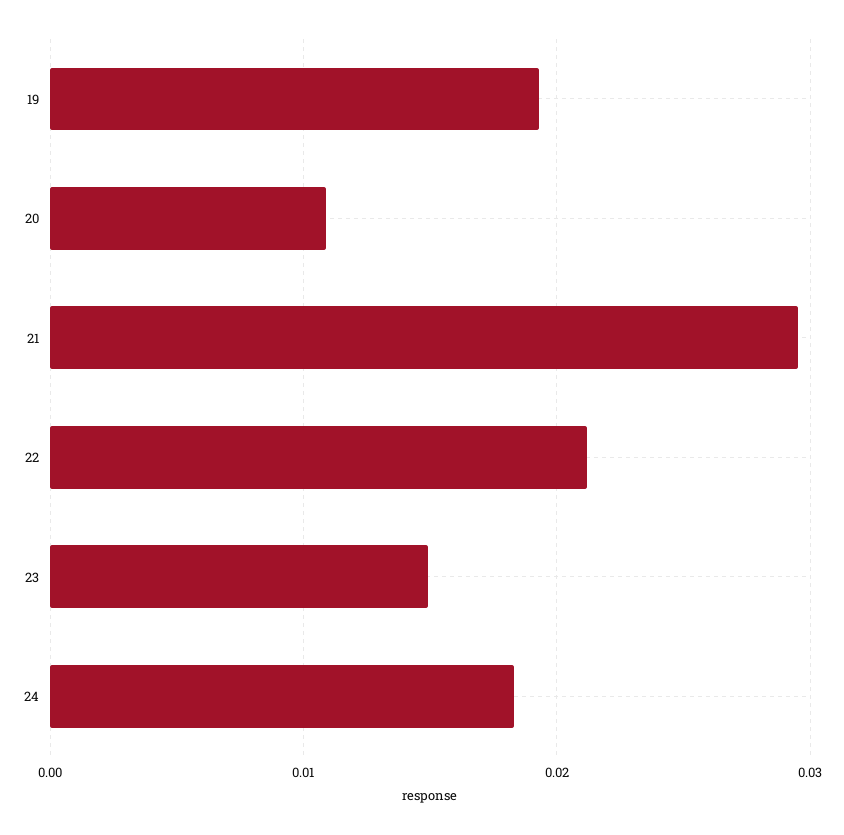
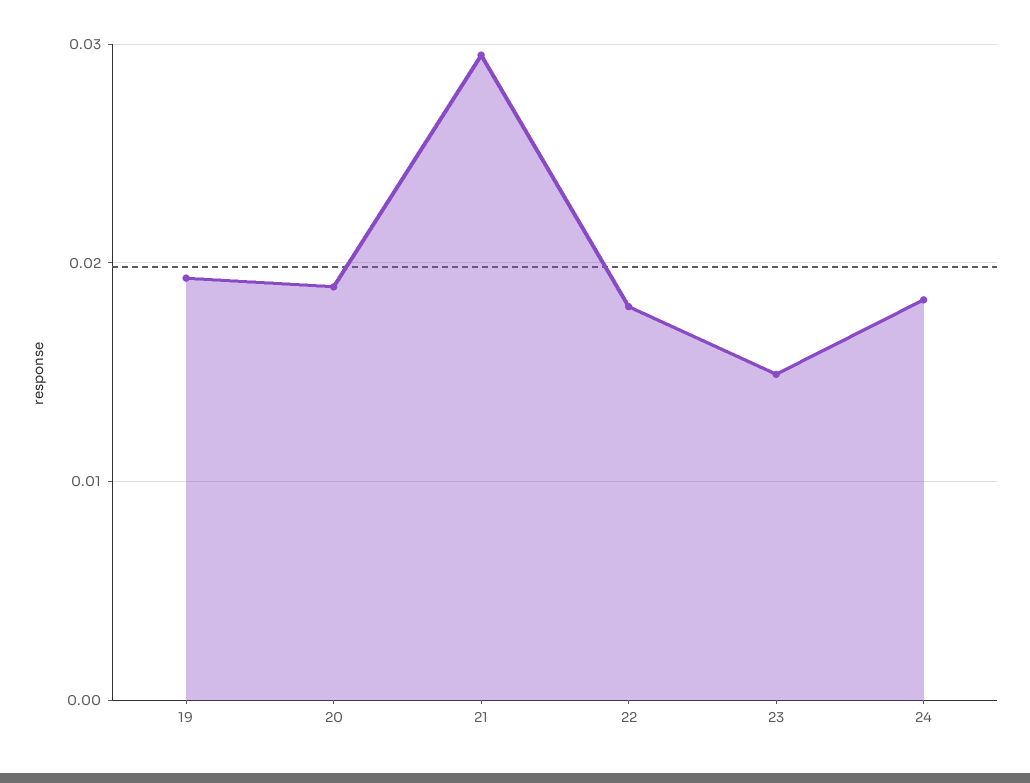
  {
    "19": 0.019,
-   "20": 0.011,
+   "20": 0.019,
    "21": 0.03,
-   "22": 0.021,
+   "22": 0.018,
    "23": 0.015,
    "24": 0.018
  }

